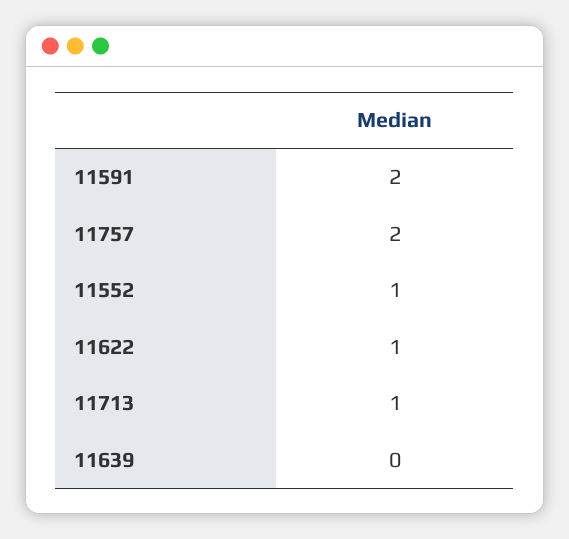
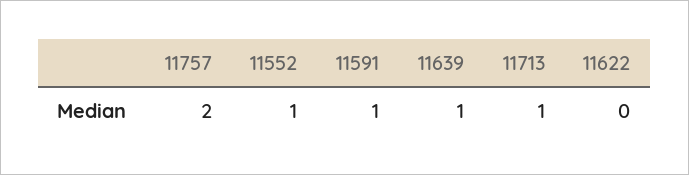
  {
-   "11591": 2,
+   "11591": 1,
    "11757": 2,
    "11552": 1,
-   "11622": 1,
+   "11622": 0,
    "11713": 1,
-   "11639": 0
+   "11639": 1
  }

